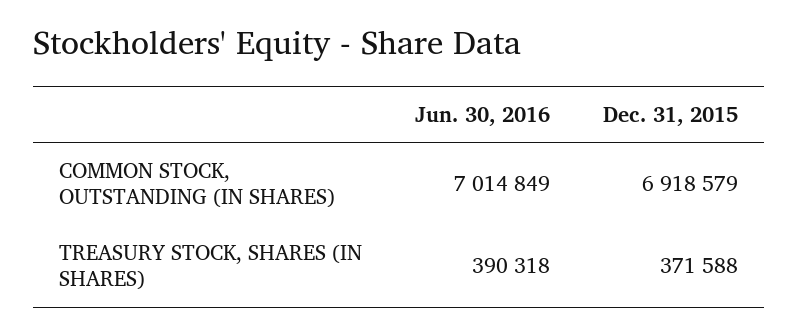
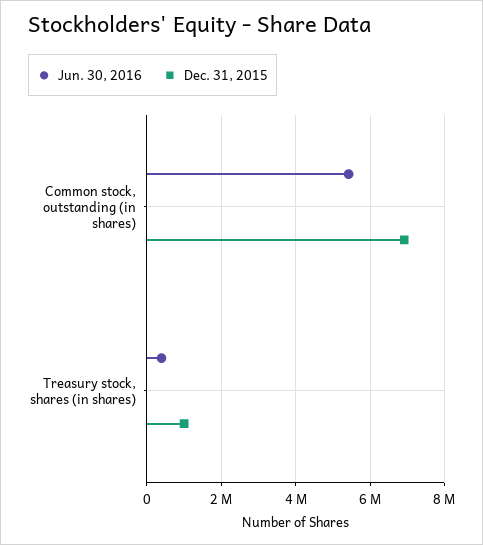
  {
    "Jun. 30, 2016": {
-     "COMMON STOCK, OUTSTANDING (IN SHARES)": 7014849,
+     "COMMON STOCK, OUTSTANDING (IN SHARES)": 5400000,
      "TREASURY STOCK, SHARES (IN SHARES)": 390318
    },
    "Dec. 31, 2015": {
      "COMMON STOCK, OUTSTANDING (IN SHARES)": 6918579,
-     "TREASURY STOCK, SHARES (IN SHARES)": 371588
+     "TREASURY STOCK, SHARES (IN SHARES)": 1000000
    }
  }

